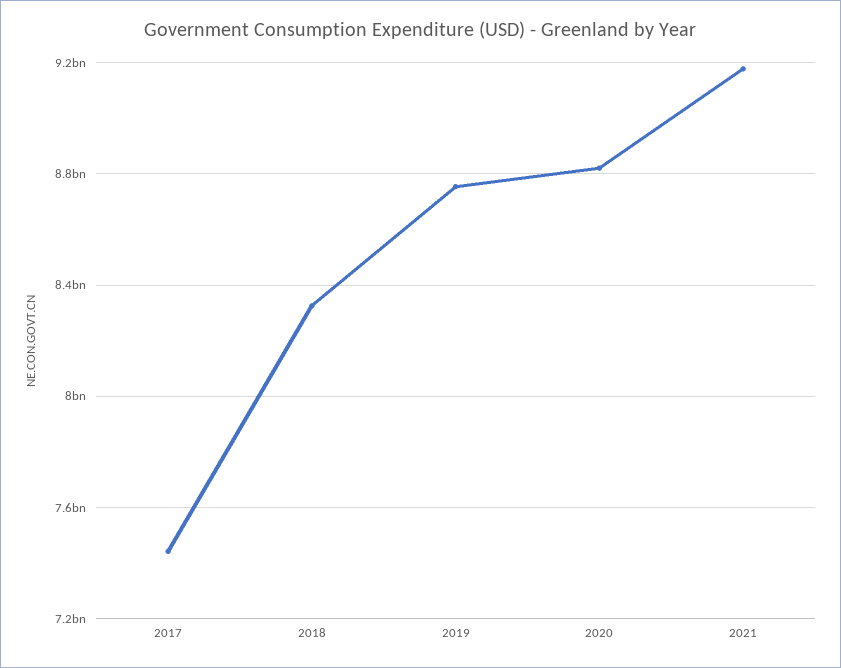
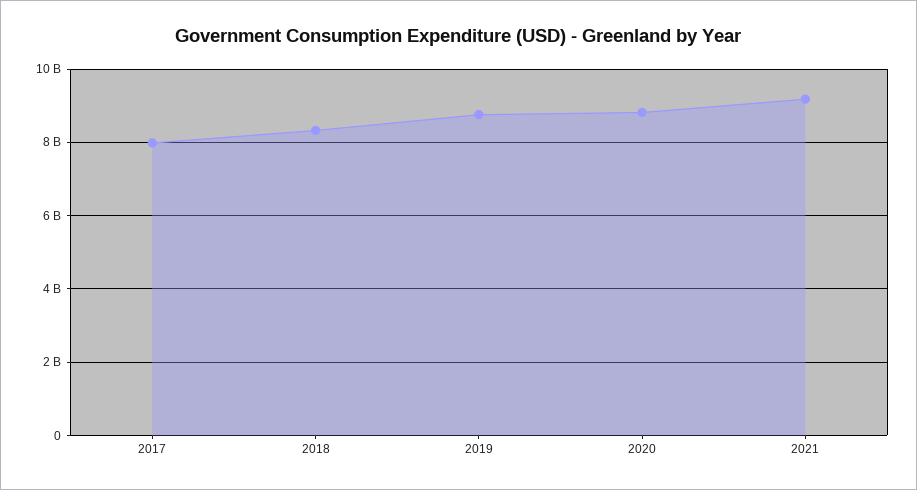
  {
-   "2017": 7450000000,
+   "2017": 8000000000,
    "2018": 8300000000,
    "2019": 8750000000,
    "2020": 8800000000,
    "2021": 9200000000
  }

